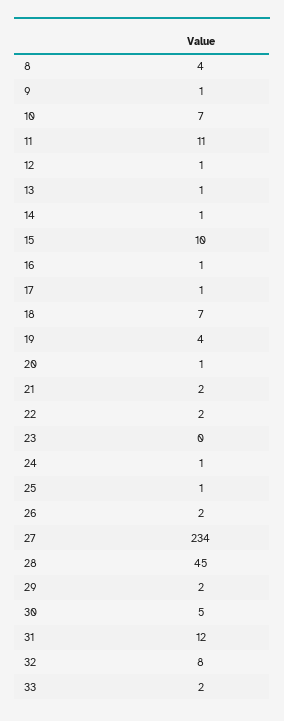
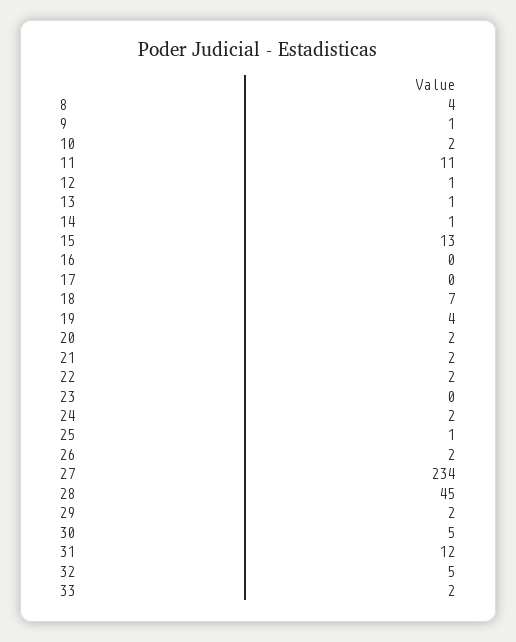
  {
    "8": 4,
    "9": 1,
-   "10": 7,
+   "10": 2,
    "11": 11,
    "12": 1,
    "13": 1,
    "14": 1,
-   "15": 10,
+   "15": 13,
-   "16": 1,
+   "16": 0,
-   "17": 1,
+   "17": 0,
    "18": 7,
    "19": 4,
-   "20": 1,
+   "20": 2,
    "21": 2,
    "22": 2,
    "23": 0,
-   "24": 1,
+   "24": 2,
    "25": 1,
    "26": 2,
    "27": 234,
    "28": 45,
    "29": 2,
    "30": 5,
    "31": 12,
-   "32": 8,
+   "32": 5,
    "33": 2
  }

